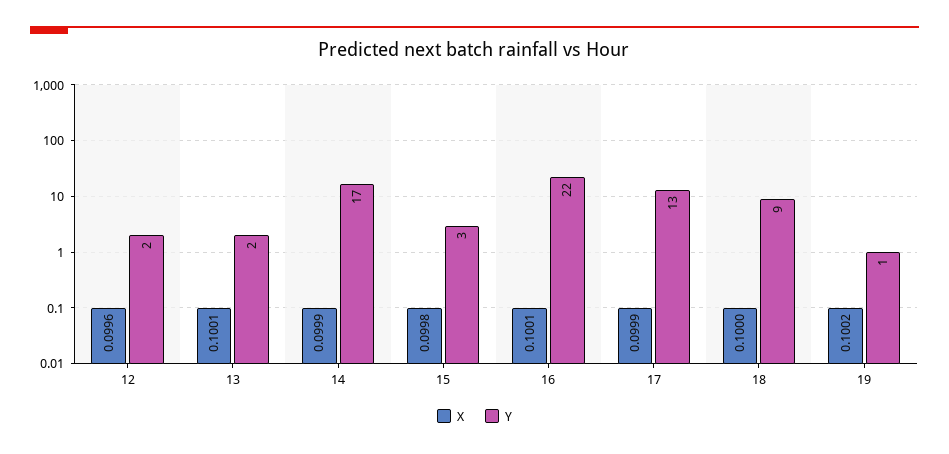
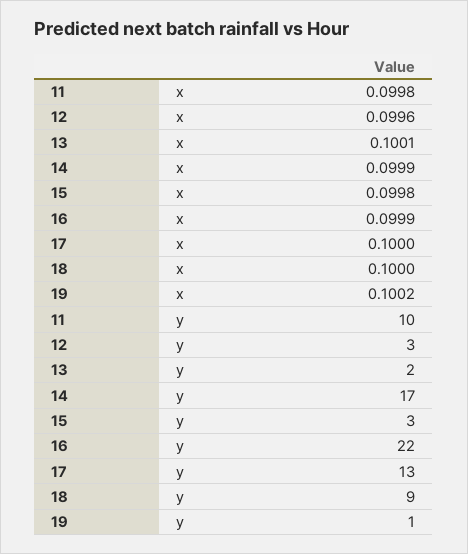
  {
    "X": {
      "12": 0.0996,
      "13": 0.1001,
      "14": 0.0999,
      "15": 0.0998,
-     "16": 0.1001,
+     "16": 0.0999,
-     "17": 0.0999,
+     "17": 0.1,
      "18": 0.1,
-     "19": 0.1002
+     "19": 0.1002,
+     "11": 0.0998
    },
    "Y": {
-     "12": 2,
+     "12": 3,
      "13": 2,
      "14": 17,
      "15": 3,
      "16": 22,
      "17": 13,
      "18": 9,
-     "19": 1
+     "19": 1,
+     "11": 10
    }
  }

